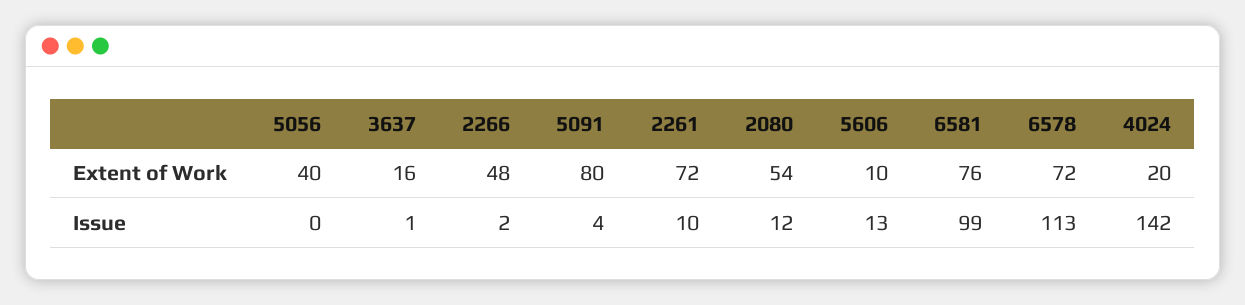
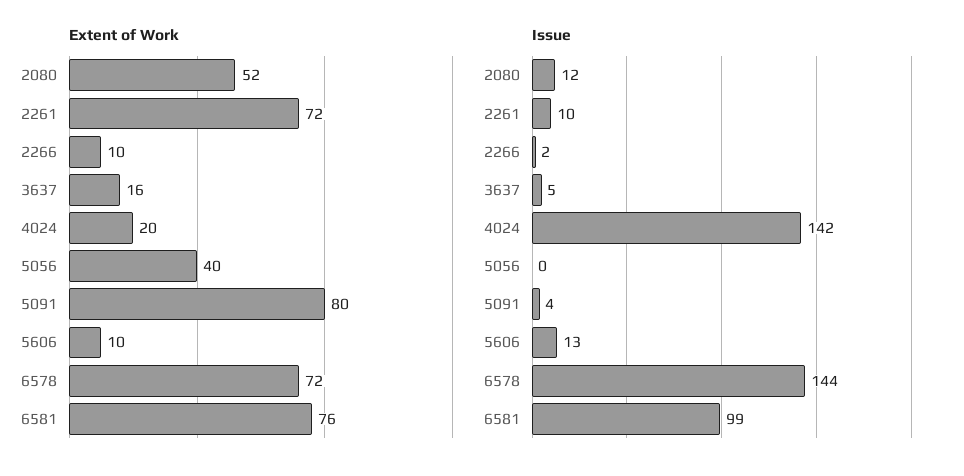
  {
    "Extent of Work": {
      "5056": 40,
      "3637": 16,
-     "2266": 48,
+     "2266": 10,
      "5091": 80,
      "2261": 72,
-     "2080": 54,
+     "2080": 52,
      "5606": 10,
      "6581": 76,
      "6578": 72,
      "4024": 20
    },
    "Issue": {
      "5056": 0,
-     "3637": 1,
+     "3637": 5,
      "2266": 2,
      "5091": 4,
      "2261": 10,
      "2080": 12,
      "5606": 13,
      "6581": 99,
-     "6578": 113,
+     "6578": 144,
      "4024": 142
    }
  }

